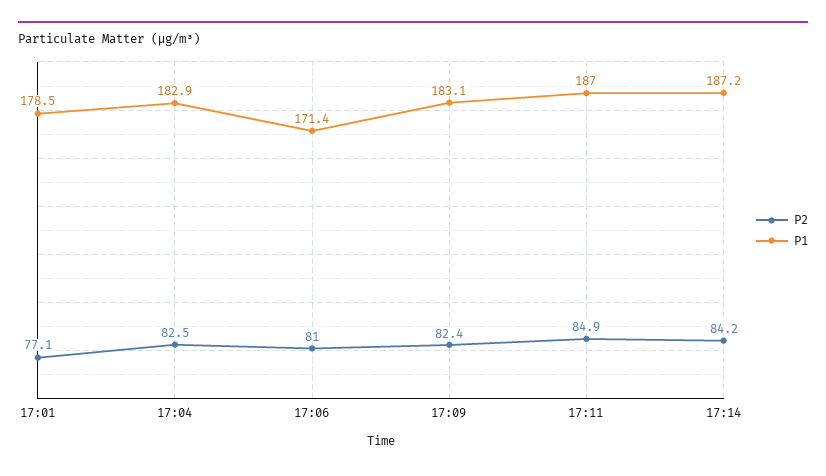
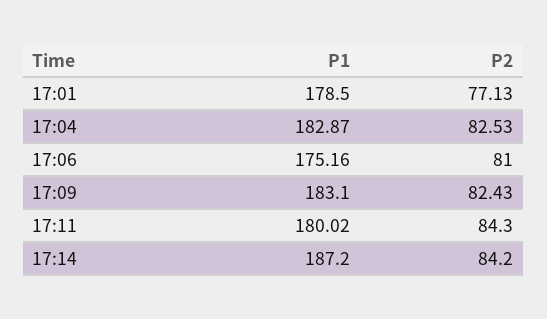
  {
    "P2": {
      "17:01": 77.13,
      "17:04": 82.53,
      "17:06": 81,
      "17:09": 82.43,
-     "17:11": 84.9,
+     "17:11": 84.3,
      "17:14": 84.2
    },
    "P1": {
      "17:01": 178.5,
      "17:04": 182.87,
-     "17:06": 171.4,
+     "17:06": 175.16,
      "17:09": 183.1,
-     "17:11": 187,
+     "17:11": 180.02,
      "17:14": 187.2
    }
  }

